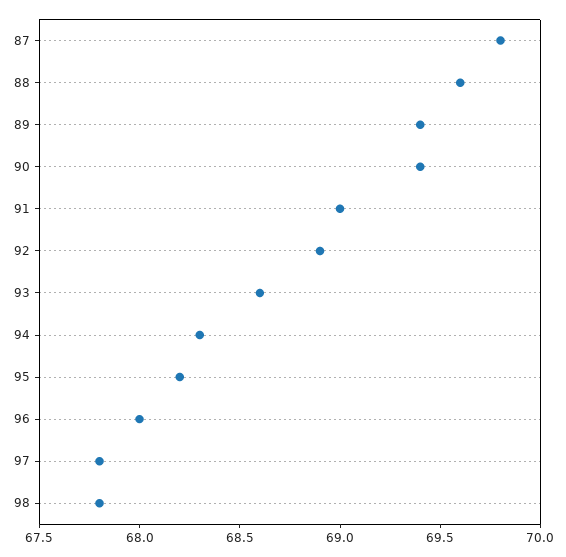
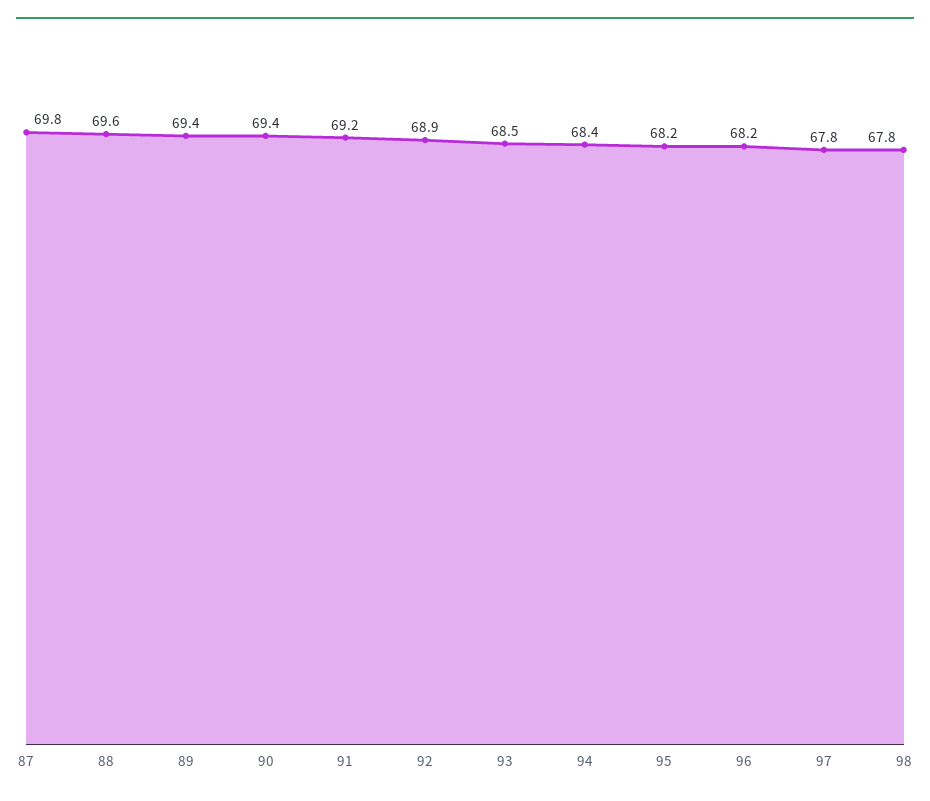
  {
    "87": 69.8,
    "88": 69.6,
    "89": 69.4,
    "90": 69.4,
-   "91": 69,
+   "91": 69.2,
    "92": 68.9,
-   "93": 68.6,
+   "93": 68.5,
-   "94": 68.3,
+   "94": 68.4,
    "95": 68.2,
-   "96": 68,
+   "96": 68.2,
    "97": 67.8,
    "98": 67.8
  }

